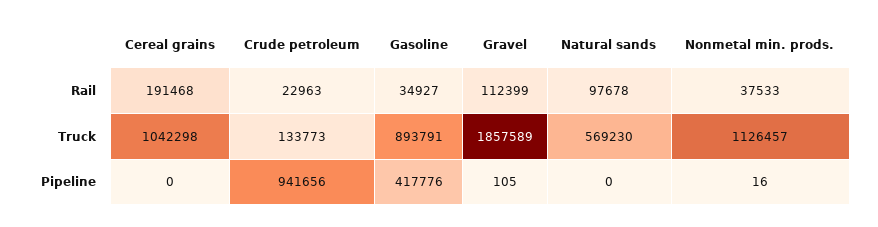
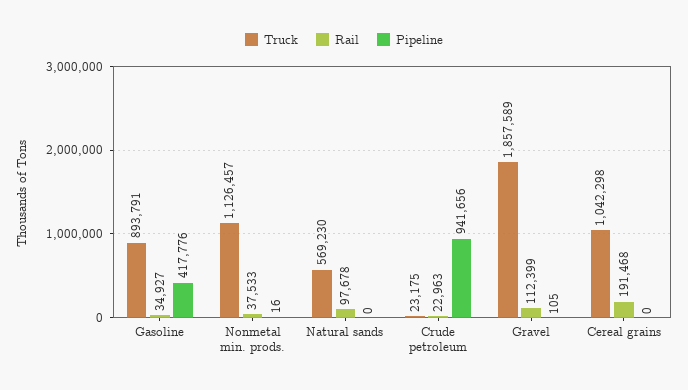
  {
    "Rail": {
      "Cereal grains": 191468,
      "Crude petroleum": 22963,
      "Gasoline": 34927,
      "Gravel": 112399,
      "Natural sands": 97678,
      "Nonmetal min. prods.": 37533
    },
    "Truck": {
      "Cereal grains": 1042298,
-     "Crude petroleum": 133773,
+     "Crude petroleum": 23175,
      "Gasoline": 893791,
      "Gravel": 1857589,
      "Natural sands": 569230,
      "Nonmetal min. prods.": 1126457
    },
    "Pipeline": {
      "Cereal grains": 0,
      "Crude petroleum": 941656,
      "Gasoline": 417776,
      "Gravel": 105,
      "Natural sands": 0,
      "Nonmetal min. prods.": 16
    }
  }

